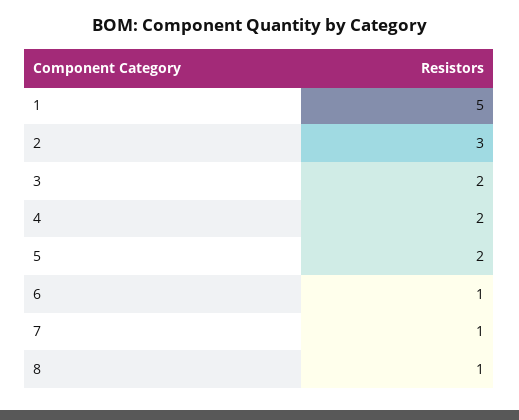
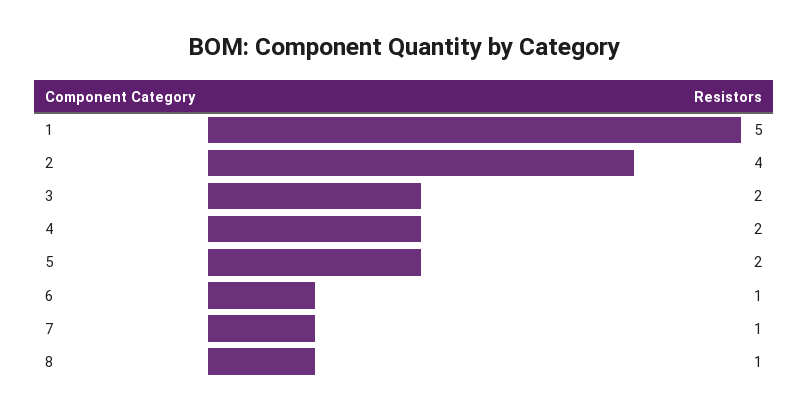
  {
    "1": 5,
-   "2": 3,
+   "2": 4,
    "3": 2,
    "4": 2,
    "5": 2,
    "6": 1,
    "7": 1,
    "8": 1
  }

